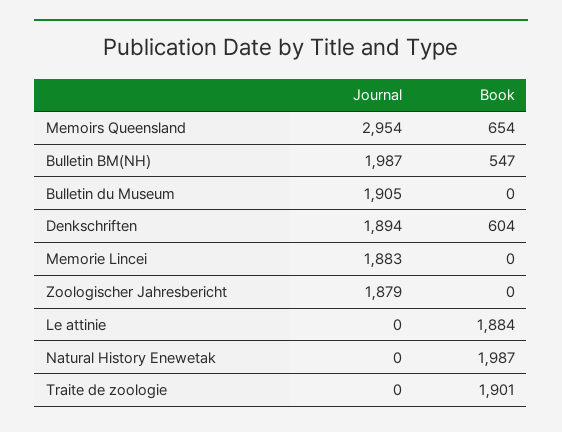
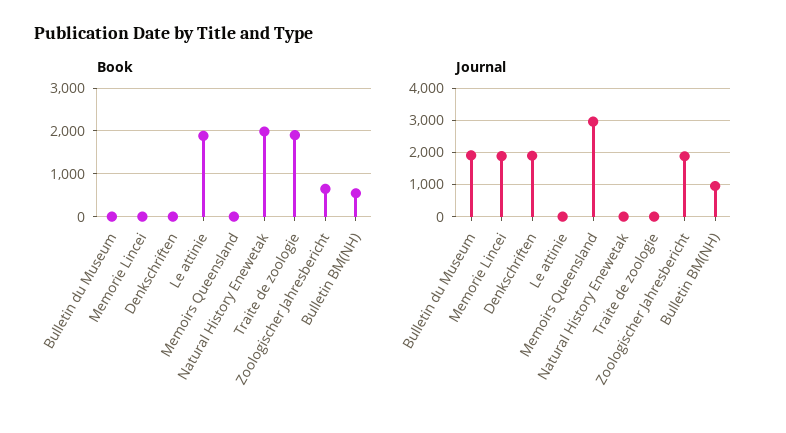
  {
    "Journal": {
      "Memoirs Queensland": 2954,
-     "Bulletin BM(NH)": 1987,
+     "Bulletin BM(NH)": 1000,
      "Bulletin du Museum": 1905,
      "Denkschriften": 1894,
      "Memorie Lincei": 1883,
      "Zoologischer Jahresbericht": 1879,
      "Le attinie": 0,
      "Natural History Enewetak": 0,
      "Traite de zoologie": 0
    },
    "Book": {
-     "Memoirs Queensland": 654,
+     "Memoirs Queensland": 0,
      "Bulletin BM(NH)": 547,
      "Bulletin du Museum": 0,
-     "Denkschriften": 604,
+     "Denkschriften": 0,
      "Memorie Lincei": 0,
-     "Zoologischer Jahresbericht": 0,
+     "Zoologischer Jahresbericht": 600,
      "Le attinie": 1884,
      "Natural History Enewetak": 1987,
      "Traite de zoologie": 1901
    }
  }

